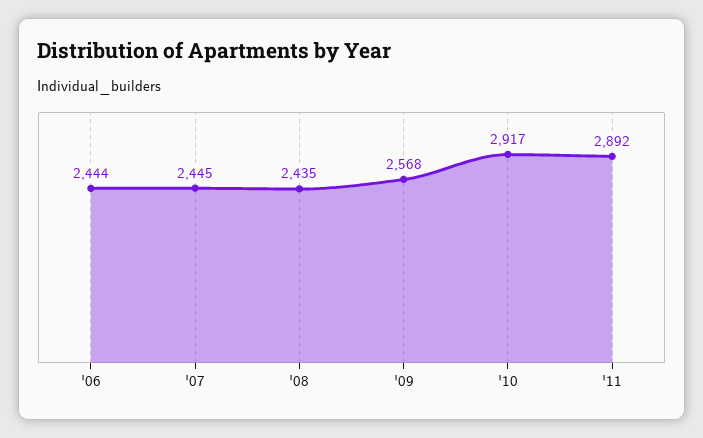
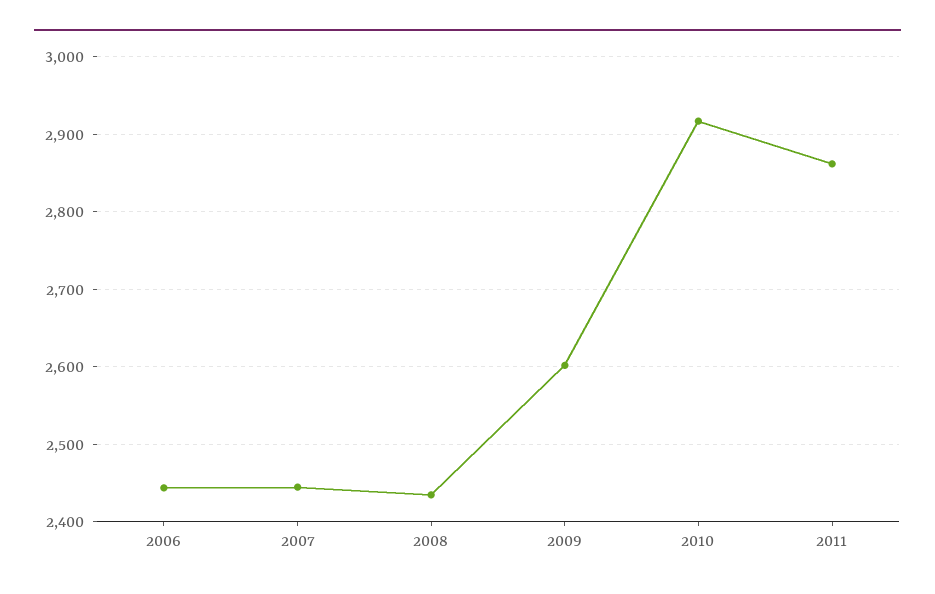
  {
    "'06": 2444,
    "'07": 2445,
    "'08": 2435,
-   "'09": 2568,
+   "'09": 2600,
    "'10": 2917,
-   "'11": 2892
+   "'11": 2860
  }

